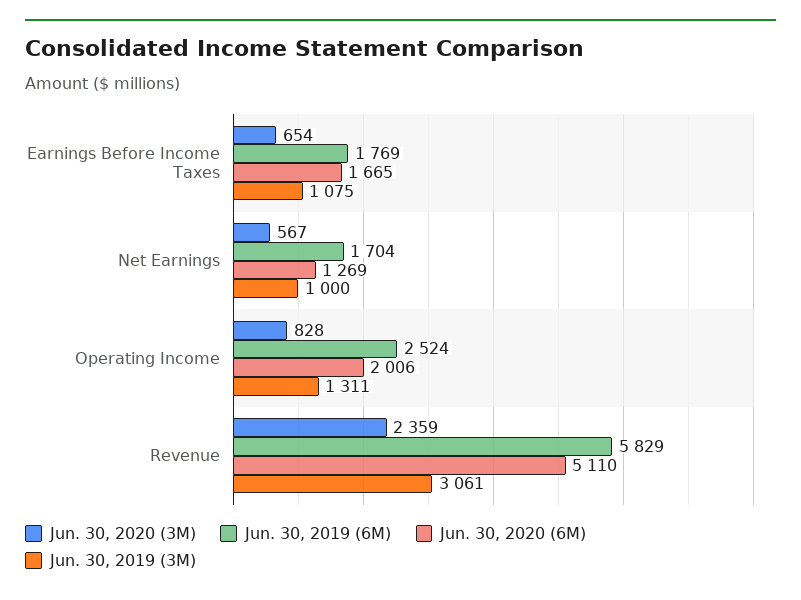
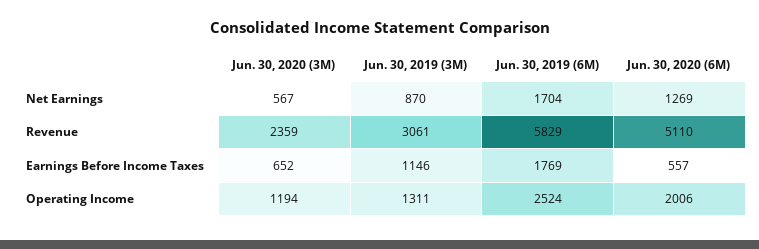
  {
    "Jun. 30, 2020 (3M)": {
-     "Earnings Before Income Taxes": 654,
+     "Earnings Before Income Taxes": 652,
      "Net Earnings": 567,
-     "Operating Income": 828,
+     "Operating Income": 1194,
      "Revenue": 2359
    },
    "Jun. 30, 2019 (6M)": {
      "Earnings Before Income Taxes": 1769,
      "Net Earnings": 1704,
      "Operating Income": 2524,
      "Revenue": 5829
    },
    "Jun. 30, 2020 (6M)": {
-     "Earnings Before Income Taxes": 1665,
+     "Earnings Before Income Taxes": 557,
      "Net Earnings": 1269,
      "Operating Income": 2006,
      "Revenue": 5110
    },
    "Jun. 30, 2019 (3M)": {
-     "Earnings Before Income Taxes": 1075,
+     "Earnings Before Income Taxes": 1146,
-     "Net Earnings": 1000,
+     "Net Earnings": 870,
      "Operating Income": 1311,
      "Revenue": 3061
    }
  }

